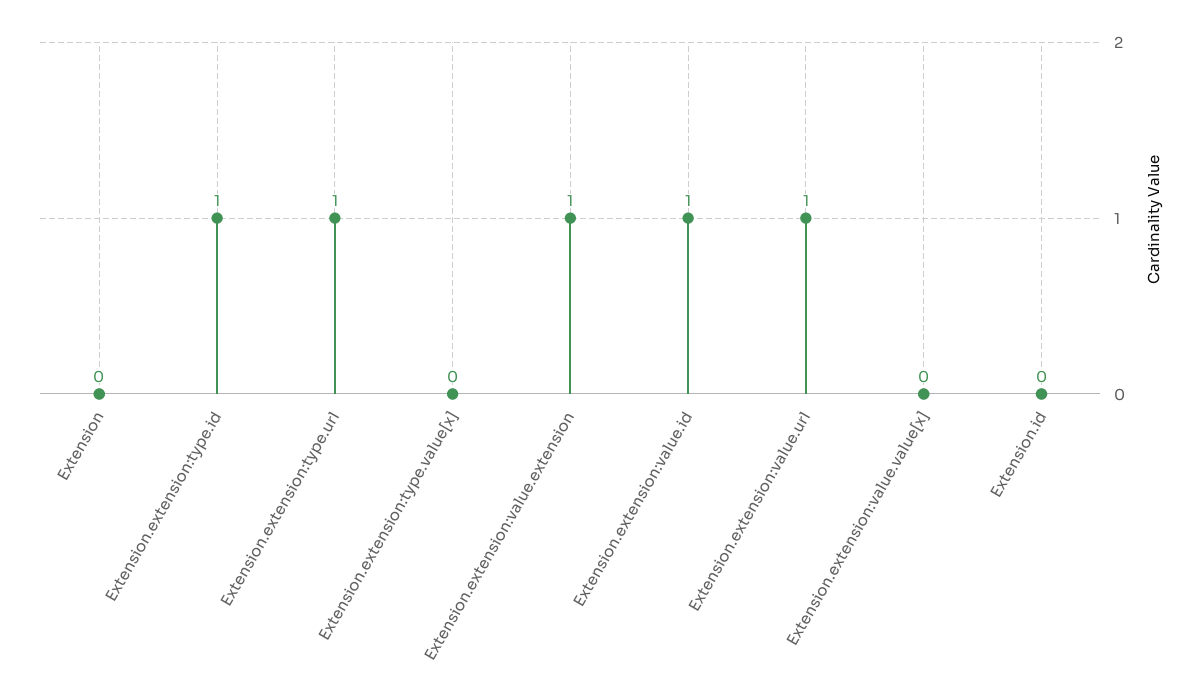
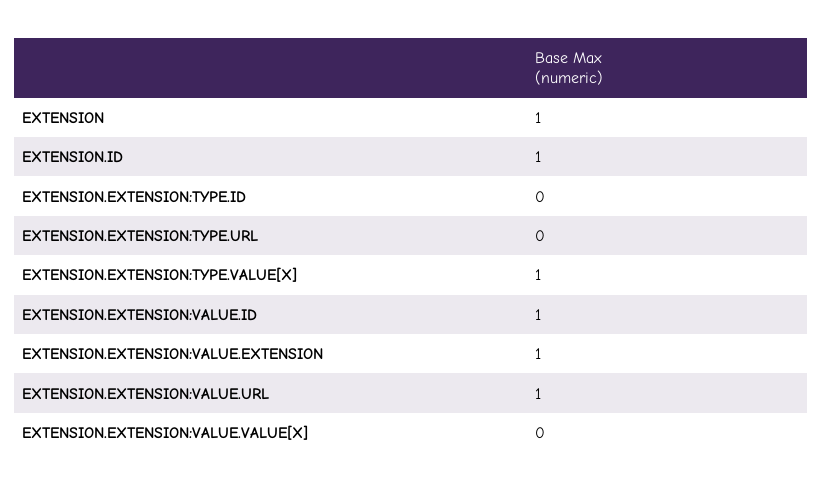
  {
-   "Extension": 0,
+   "Extension": 1,
-   "Extension.extension:type.id": 1,
+   "Extension.extension:type.id": 0,
-   "Extension.extension:type.url": 1,
+   "Extension.extension:type.url": 0,
-   "Extension.extension:type.value[x]": 0,
+   "Extension.extension:type.value[x]": 1,
    "Extension.extension:value.extension": 1,
    "Extension.extension:value.id": 1,
    "Extension.extension:value.url": 1,
    "Extension.extension:value.value[x]": 0,
-   "Extension.id": 0
+   "Extension.id": 1
  }

